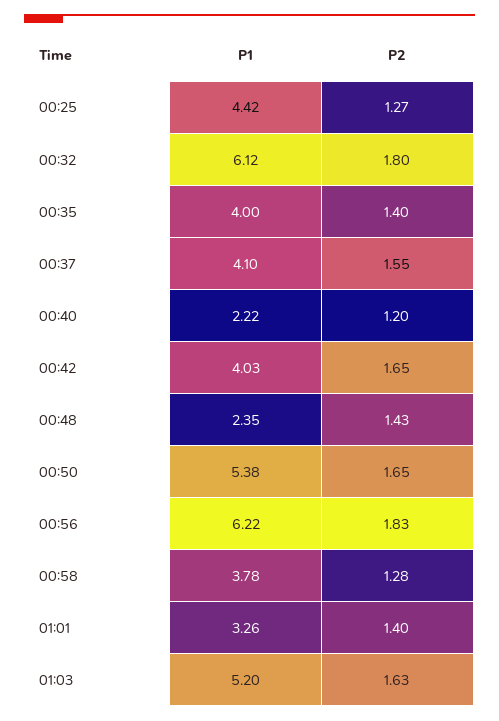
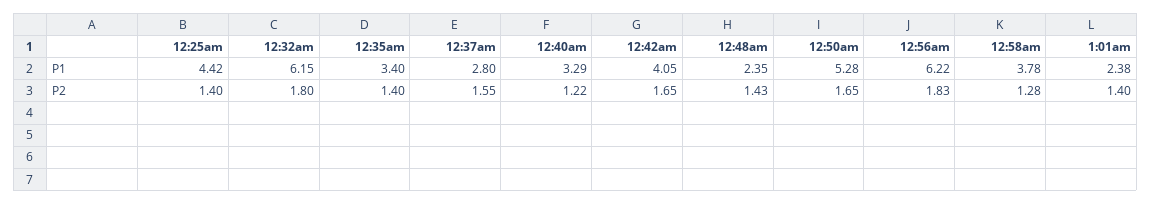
  {
    "P1": {
      "00:25": 4.42,
-     "00:32": 6.12,
+     "00:32": 6.15,
-     "00:35": 4,
+     "00:35": 3.4,
-     "00:37": 4.1,
+     "00:37": 2.8,
-     "00:40": 2.22,
+     "00:40": 3.29,
-     "00:42": 4.03,
+     "00:42": 4.05,
      "00:48": 2.35,
-     "00:50": 5.38,
+     "00:50": 5.28,
      "00:56": 6.22,
      "00:58": 3.78,
-     "01:01": 3.26,
+     "01:01": 2.38
-     "01:03": 5.2
    },
    "P2": {
-     "00:25": 1.27,
+     "00:25": 1.4,
      "00:32": 1.8,
      "00:35": 1.4,
      "00:37": 1.55,
-     "00:40": 1.2,
+     "00:40": 1.22,
      "00:42": 1.65,
      "00:48": 1.43,
      "00:50": 1.65,
      "00:56": 1.83,
      "00:58": 1.28,
-     "01:01": 1.4,
+     "01:01": 1.4
-     "01:03": 1.63
    }
  }

